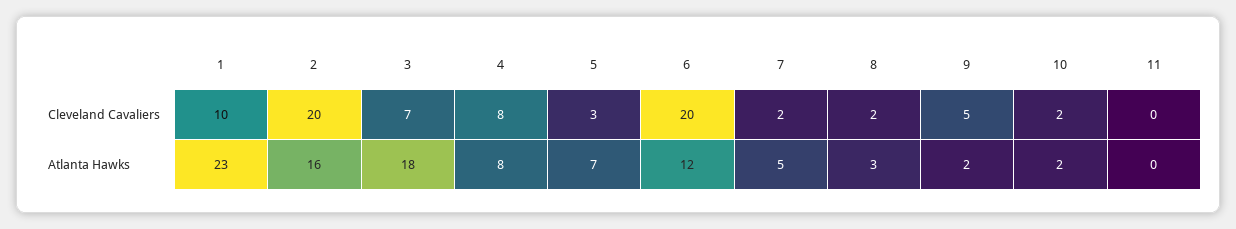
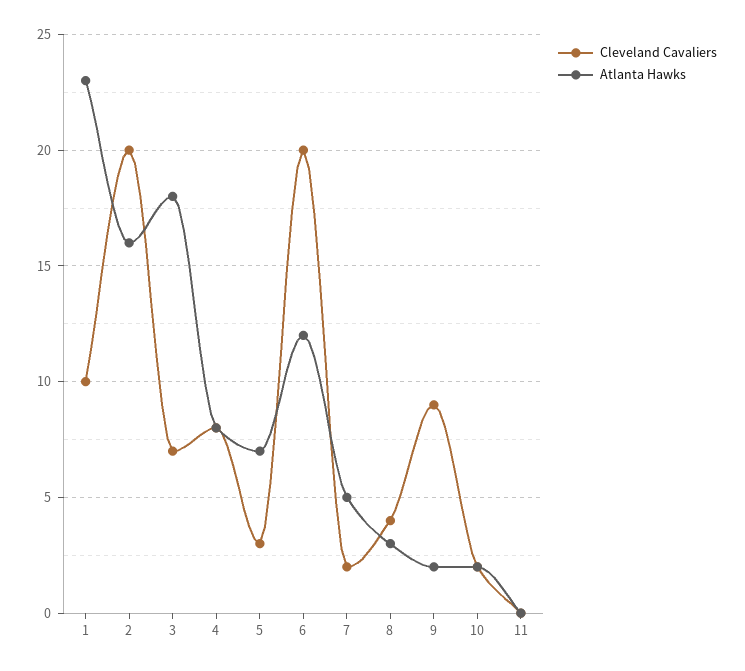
  {
    "Cleveland Cavaliers": {
      "1": 10,
      "2": 20,
      "3": 7,
      "4": 8,
      "5": 3,
      "6": 20,
      "7": 2,
-     "8": 2,
+     "8": 4,
-     "9": 5,
+     "9": 9,
      "10": 2,
      "11": 0
    },
    "Atlanta Hawks": {
      "1": 23,
      "2": 16,
      "3": 18,
      "4": 8,
      "5": 7,
      "6": 12,
      "7": 5,
      "8": 3,
      "9": 2,
      "10": 2,
      "11": 0
    }
  }

